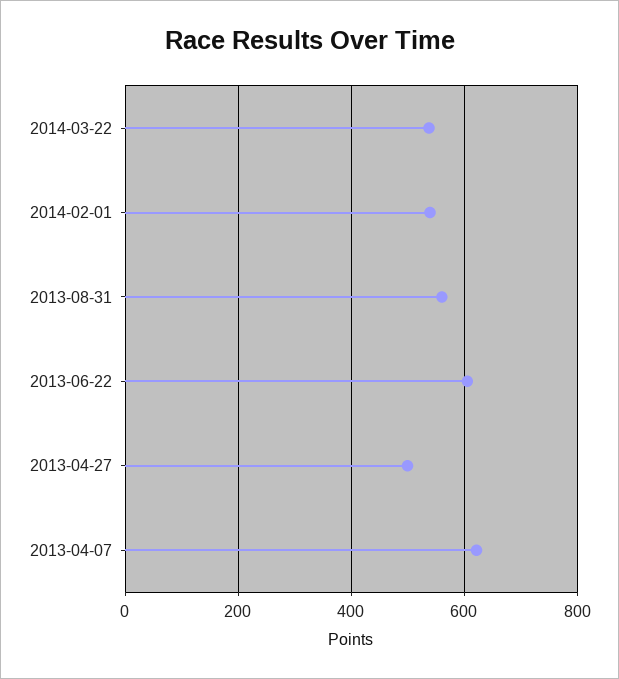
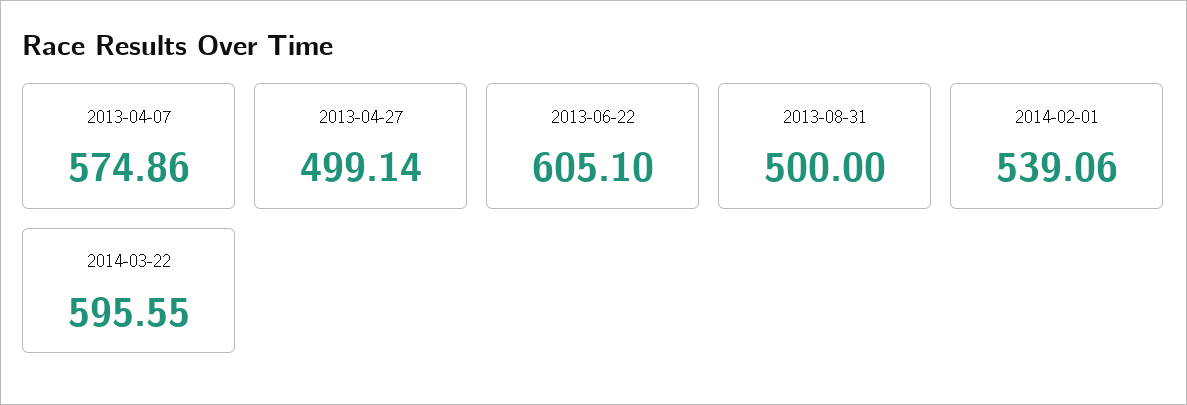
  {
-   "2014-03-22": 540,
+   "2014-03-22": 595.55,
    "2014-02-01": 539.06,
-   "2013-08-31": 560,
+   "2013-08-31": 500,
    "2013-06-22": 605.1,
    "2013-04-27": 499.14,
-   "2013-04-07": 620
+   "2013-04-07": 574.86
  }

